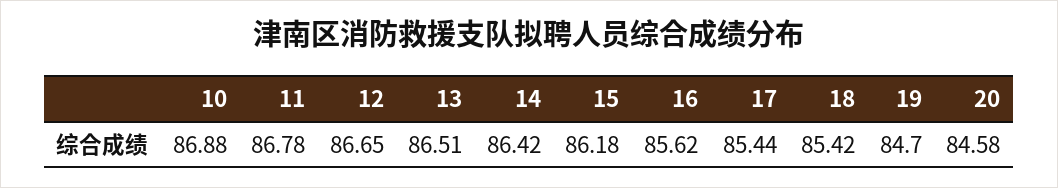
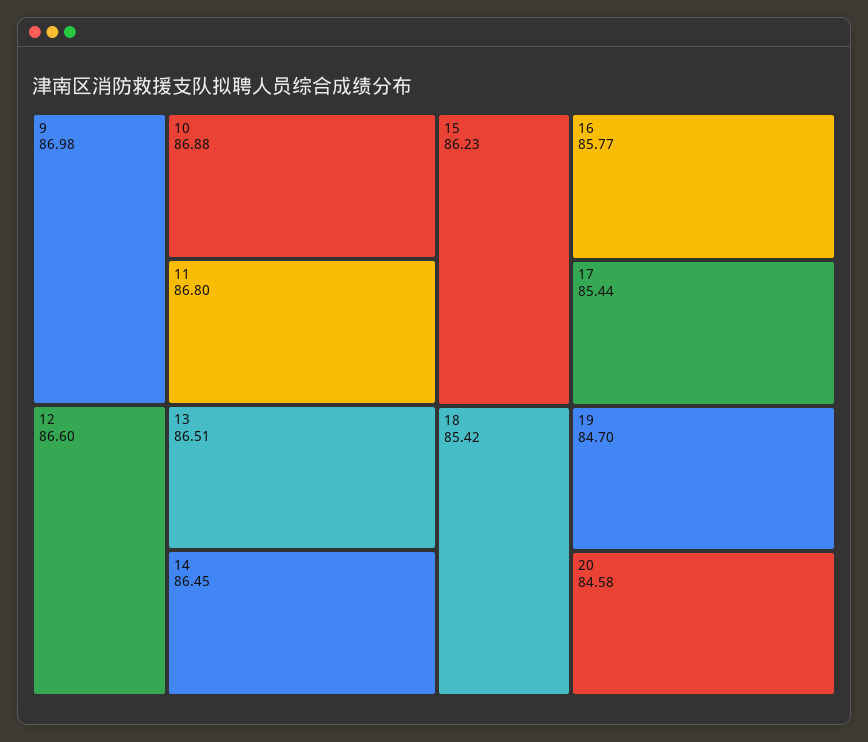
  {
    "10": 86.88,
-   "11": 86.78,
+   "11": 86.8,
-   "12": 86.65,
+   "12": 86.6,
    "13": 86.51,
-   "14": 86.42,
+   "14": 86.45,
-   "15": 86.18,
+   "15": 86.23,
-   "16": 85.62,
+   "16": 85.77,
    "17": 85.44,
    "18": 85.42,
    "19": 84.7,
-   "20": 84.58
+   "20": 84.58,
+   "9": 86.98
  }

